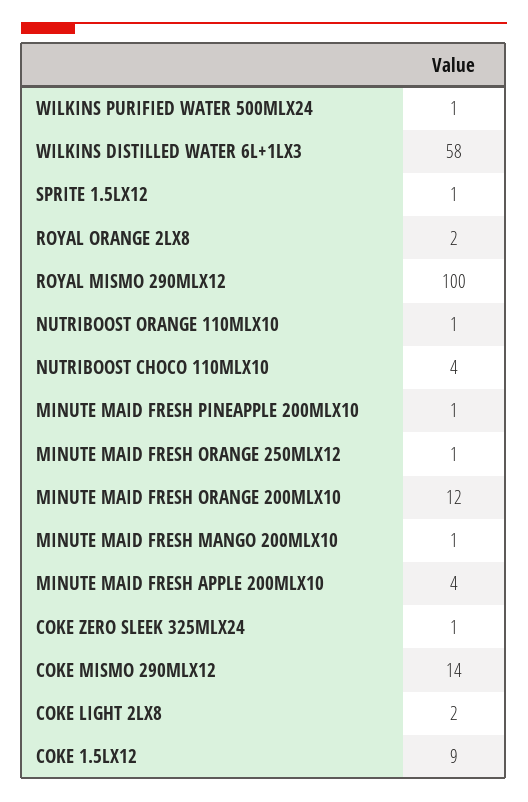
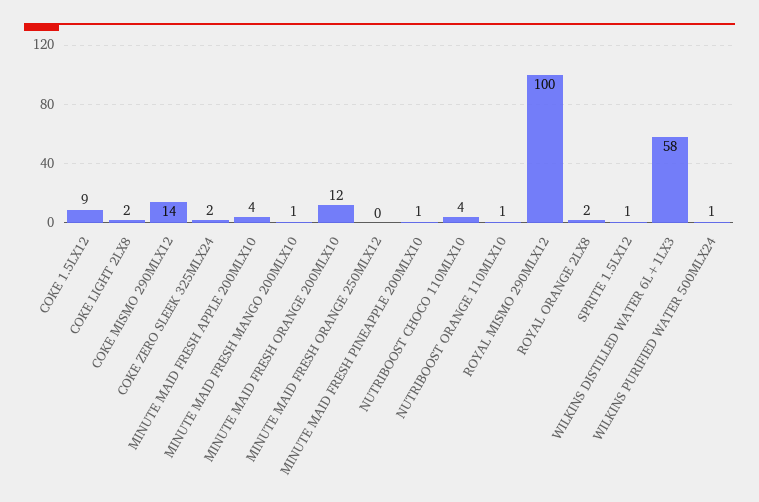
  {
    "WILKINS PURIFIED WATER 500MLX24": 1,
    "WILKINS DISTILLED WATER 6L+1LX3": 58,
    "SPRITE 1.5LX12": 1,
    "ROYAL ORANGE 2LX8": 2,
    "ROYAL MISMO 290MLX12": 100,
    "NUTRIBOOST ORANGE 110MLX10": 1,
    "NUTRIBOOST CHOCO 110MLX10": 4,
    "MINUTE MAID FRESH PINEAPPLE 200MLX10": 1,
-   "MINUTE MAID FRESH ORANGE 250MLX12": 1,
+   "MINUTE MAID FRESH ORANGE 250MLX12": 0,
    "MINUTE MAID FRESH ORANGE 200MLX10": 12,
    "MINUTE MAID FRESH MANGO 200MLX10": 1,
    "MINUTE MAID FRESH APPLE 200MLX10": 4,
-   "COKE ZERO SLEEK 325MLX24": 1,
+   "COKE ZERO SLEEK 325MLX24": 2,
    "COKE MISMO 290MLX12": 14,
    "COKE LIGHT 2LX8": 2,
    "COKE 1.5LX12": 9
  }

